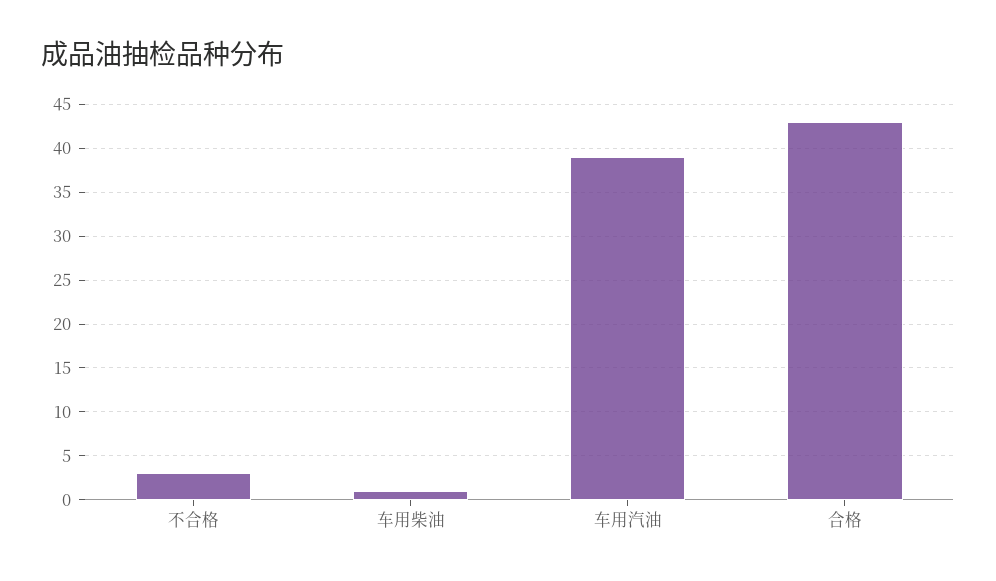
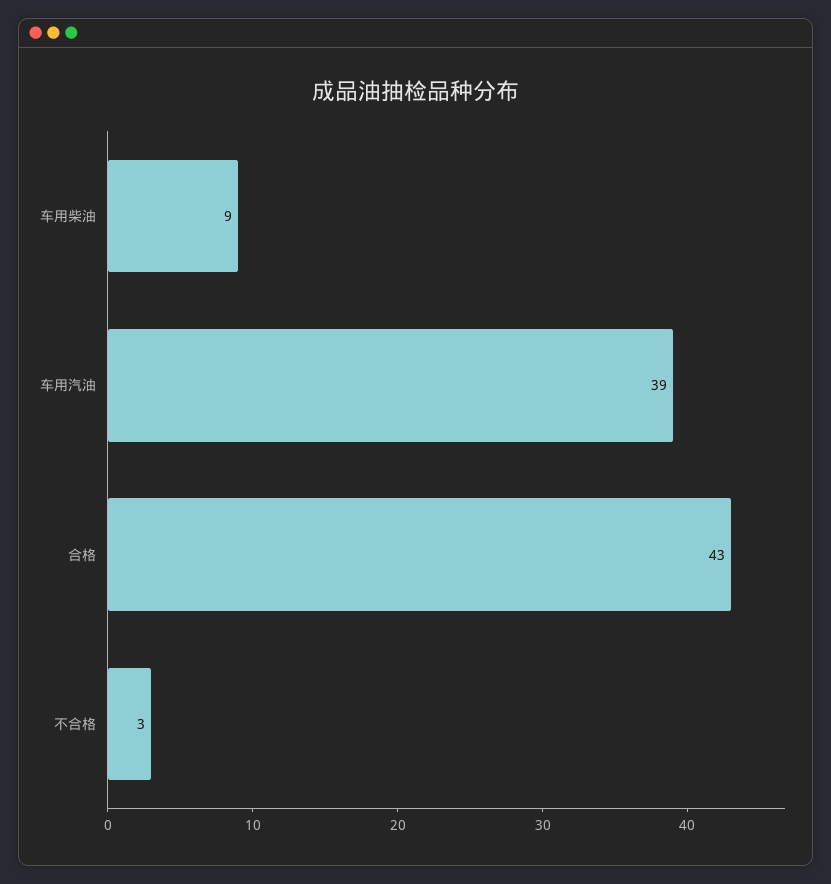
  {
    "不合格": 3,
-   "车用柴油": 1,
+   "车用柴油": 9,
    "车用汽油": 39,
    "合格": 43
  }

